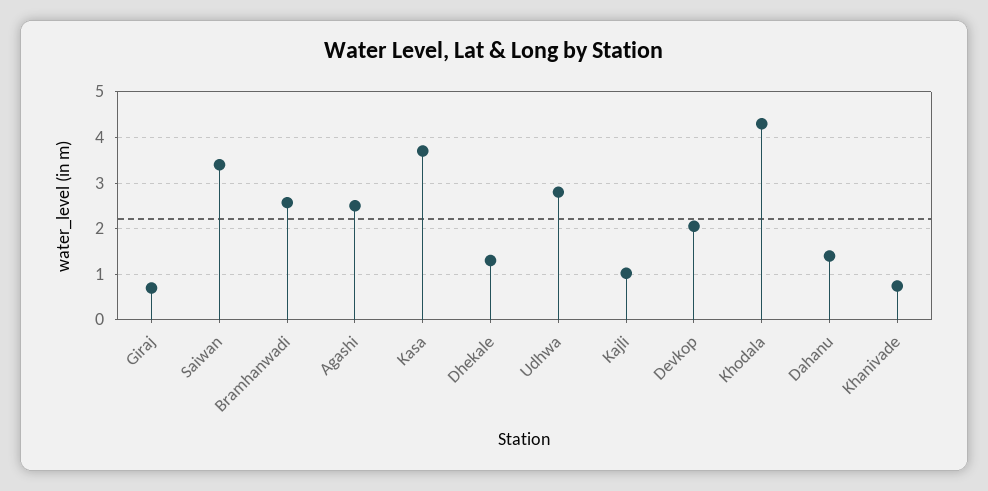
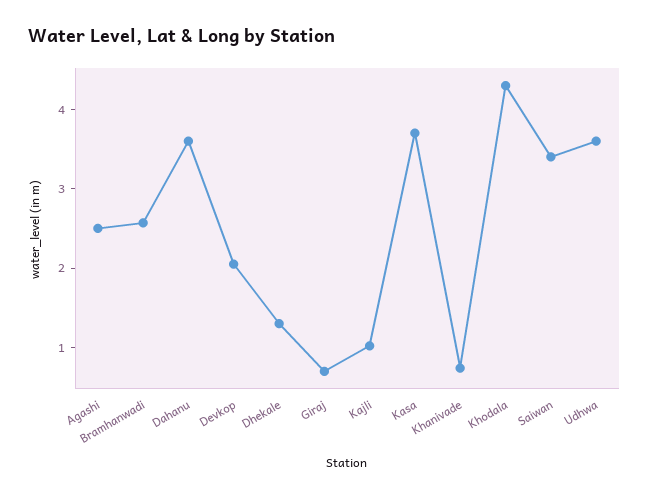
  {
    "Giraj": 0.8,
    "Saiwan": 3.4,
    "Bramhanwadi": 2.6,
    "Agashi": 2.6,
    "Kasa": 3.8,
    "Dhekale": 1.4,
-   "Udhwa": 2.8,
+   "Udhwa": 3.6,
    "Kajli": 1,
    "Devkop": 2,
    "Khodala": 4.4,
-   "Dahanu": 1.4,
+   "Dahanu": 3.6,
    "Khanivade": 0.8
  }

